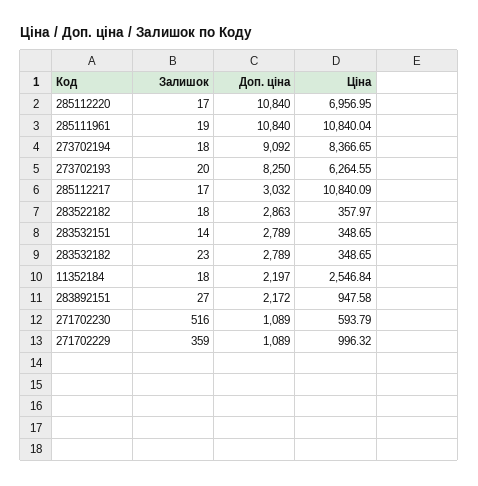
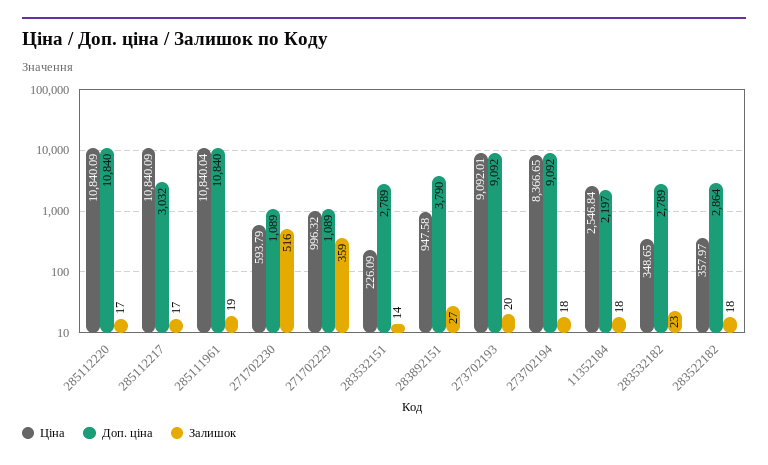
  {
    "Залишок": {
      "285112220": 17,
      "285111961": 19,
      "273702194": 18,
      "273702193": 20,
      "285112217": 17,
      "283522182": 18,
      "283532151": 14,
      "283532182": 23,
      "11352184": 18,
      "283892151": 27,
      "271702230": 516,
      "271702229": 359
    },
    "Доп. ціна": {
      "285112220": 10840,
      "285111961": 10840,
      "273702194": 9092,
-     "273702193": 8250,
+     "273702193": 9092,
      "285112217": 3032,
-     "283522182": 2863,
+     "283522182": 2864,
      "283532151": 2789,
      "283532182": 2789,
      "11352184": 2197,
-     "283892151": 2172,
+     "283892151": 3790,
      "271702230": 1089,
      "271702229": 1089
    },
    "Ціна": {
-     "285112220": 6956.95,
+     "285112220": 10840.09,
      "285111961": 10840.04,
      "273702194": 8366.65,
-     "273702193": 6264.55,
+     "273702193": 9092.01,
      "285112217": 10840.09,
      "283522182": 357.97,
-     "283532151": 348.65,
+     "283532151": 226.09,
      "283532182": 348.65,
      "11352184": 2546.84,
      "283892151": 947.58,
      "271702230": 593.79,
      "271702229": 996.32
    }
  }

